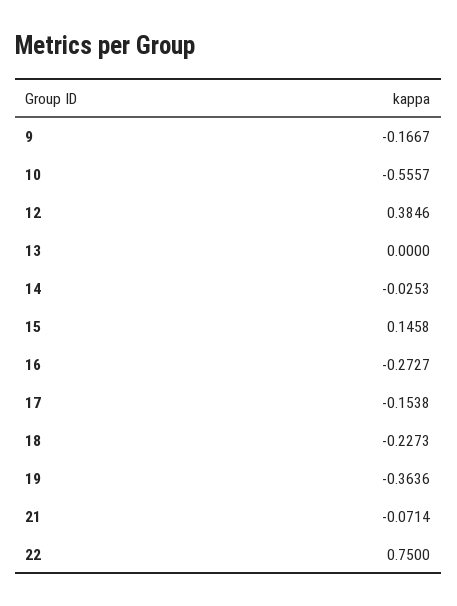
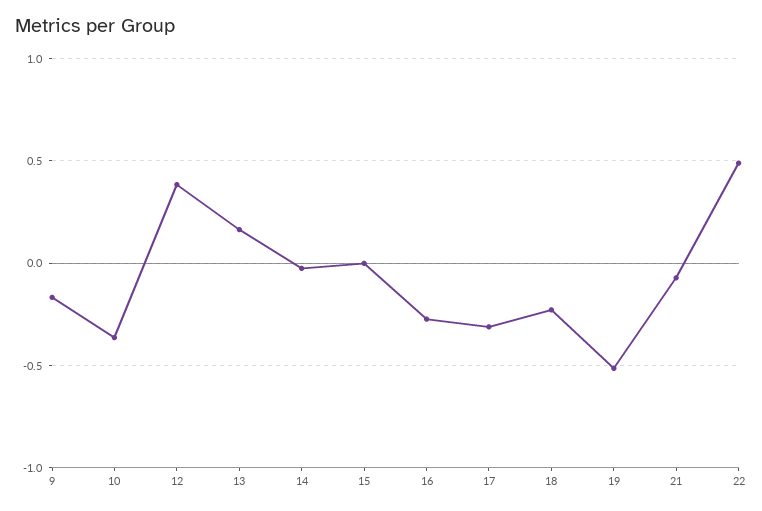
  {
    "9": -0.1667,
-   "10": -0.5557,
+   "10": -0.35,
    "12": 0.3846,
-   "13": 0,
+   "13": 0.15,
    "14": -0.0253,
-   "15": 0.1458,
+   "15": 0,
    "16": -0.2727,
-   "17": -0.1538,
+   "17": -0.3,
    "18": -0.2273,
-   "19": -0.3636,
+   "19": -0.5,
    "21": -0.0714,
-   "22": 0.75
+   "22": 0.5
  }

